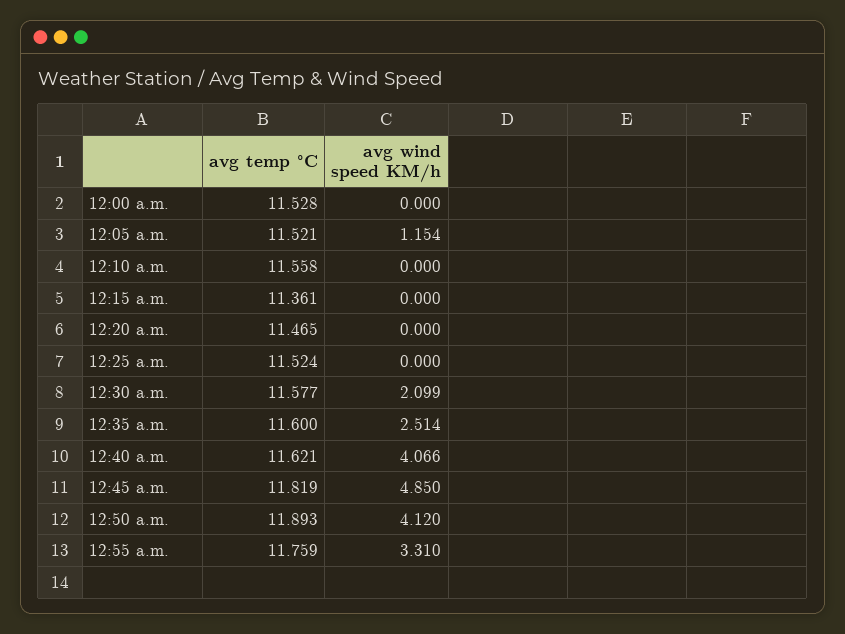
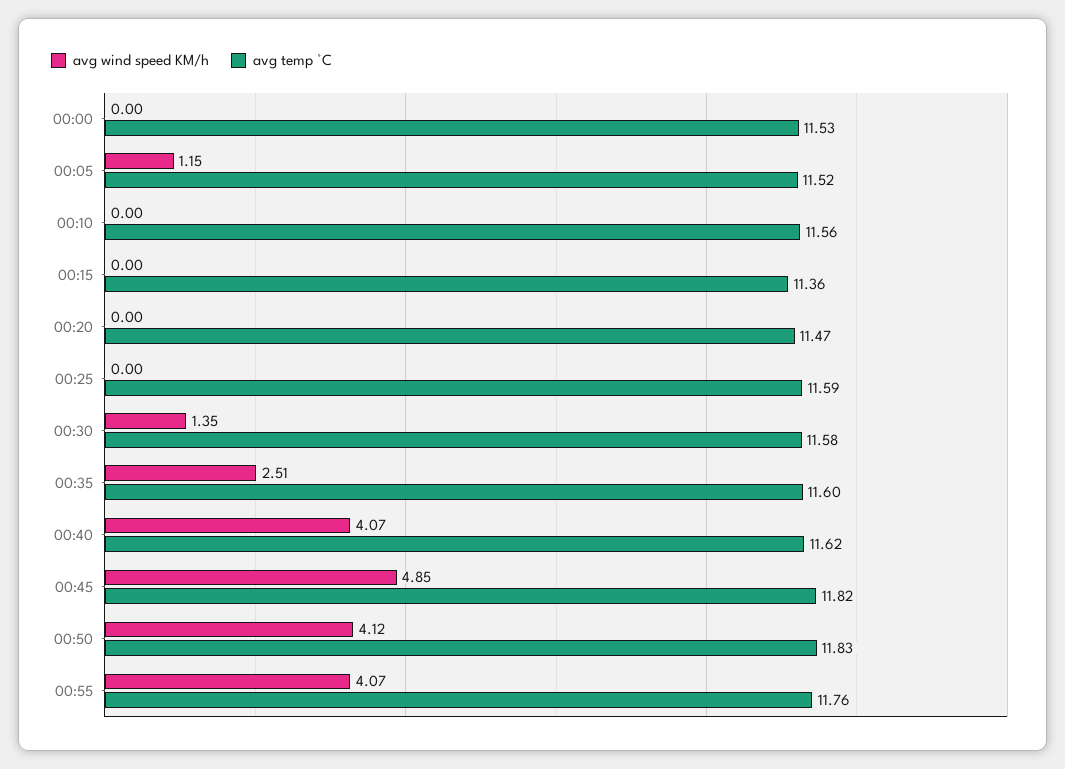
  {
    "avg temp °C": {
      "12:00 a.m.": 11.528,
      "12:05 a.m.": 11.521,
      "12:10 a.m.": 11.558,
      "12:15 a.m.": 11.361,
      "12:20 a.m.": 11.465,
-     "12:25 a.m.": 11.524,
+     "12:25 a.m.": 11.59,
      "12:30 a.m.": 11.577,
      "12:35 a.m.": 11.6,
      "12:40 a.m.": 11.621,
      "12:45 a.m.": 11.819,
-     "12:50 a.m.": 11.893,
+     "12:50 a.m.": 11.83,
      "12:55 a.m.": 11.759
    },
    "avg wind speed KM/h": {
      "12:00 a.m.": 0,
      "12:05 a.m.": 1.154,
      "12:10 a.m.": 0,
      "12:15 a.m.": 0,
      "12:20 a.m.": 0,
      "12:25 a.m.": 0,
-     "12:30 a.m.": 2.099,
+     "12:30 a.m.": 1.35,
      "12:35 a.m.": 2.514,
      "12:40 a.m.": 4.066,
      "12:45 a.m.": 4.85,
      "12:50 a.m.": 4.12,
-     "12:55 a.m.": 3.31
+     "12:55 a.m.": 4.07
    }
  }

